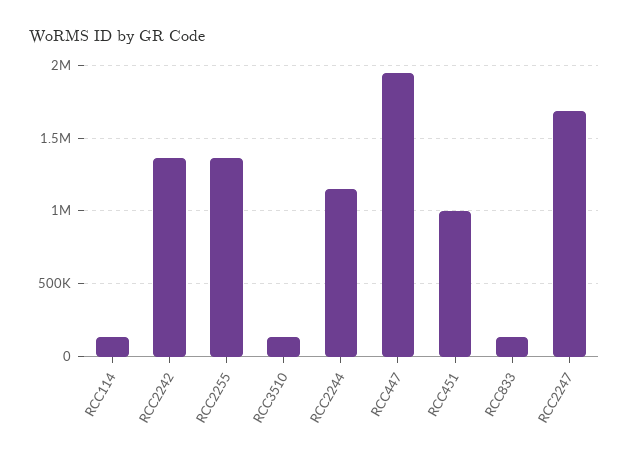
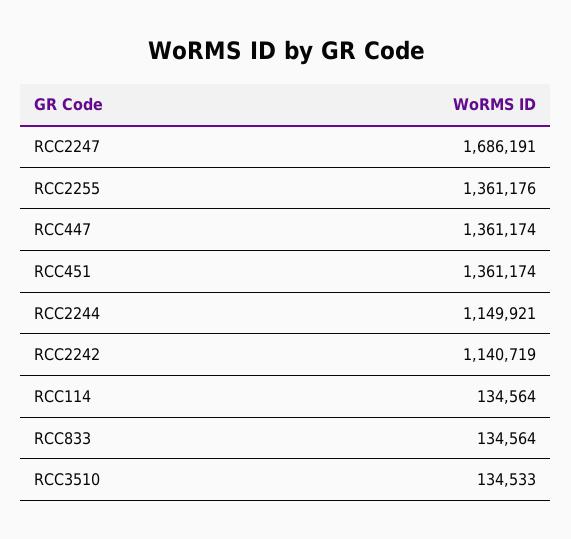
  {
    "RCC114": 134564,
-   "RCC2242": 1350000,
+   "RCC2242": 1140719,
    "RCC2255": 1361176,
    "RCC3510": 134533,
    "RCC2244": 1149921,
-   "RCC447": 1950000,
+   "RCC447": 1361174,
-   "RCC451": 1000000,
+   "RCC451": 1361174,
    "RCC833": 134564,
    "RCC2247": 1686191
  }

